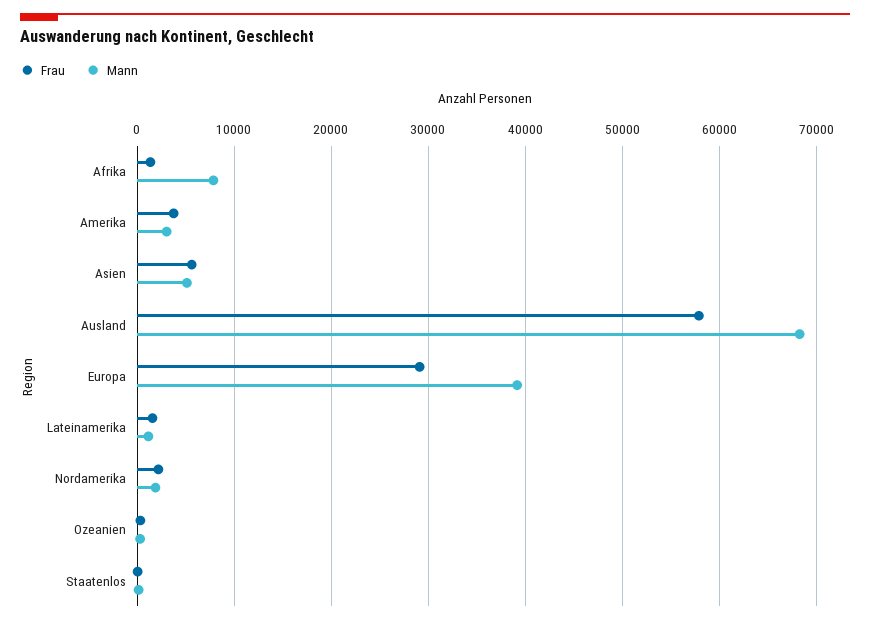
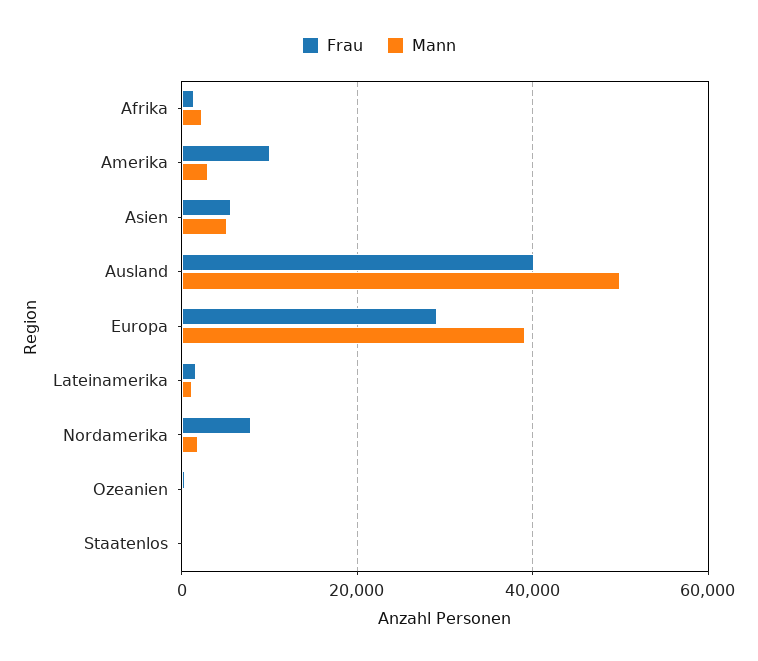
  {
    "Frau": {
      "Afrika": 1000,
-     "Amerika": 4000,
+     "Amerika": 10000,
      "Asien": 6000,
-     "Ausland": 58000,
+     "Ausland": 40000,
      "Europa": 29000,
      "Lateinamerika": 2000,
-     "Nordamerika": 2000,
+     "Nordamerika": 8000,
      "Ozeanien": 0,
      "Staatenlos": 0
    },
    "Mann": {
-     "Afrika": 8000,
+     "Afrika": 2000,
      "Amerika": 3000,
      "Asien": 5000,
-     "Ausland": 68000,
+     "Ausland": 50000,
      "Europa": 39000,
      "Lateinamerika": 1000,
      "Nordamerika": 2000,
      "Ozeanien": 0,
      "Staatenlos": 0
    }
  }

